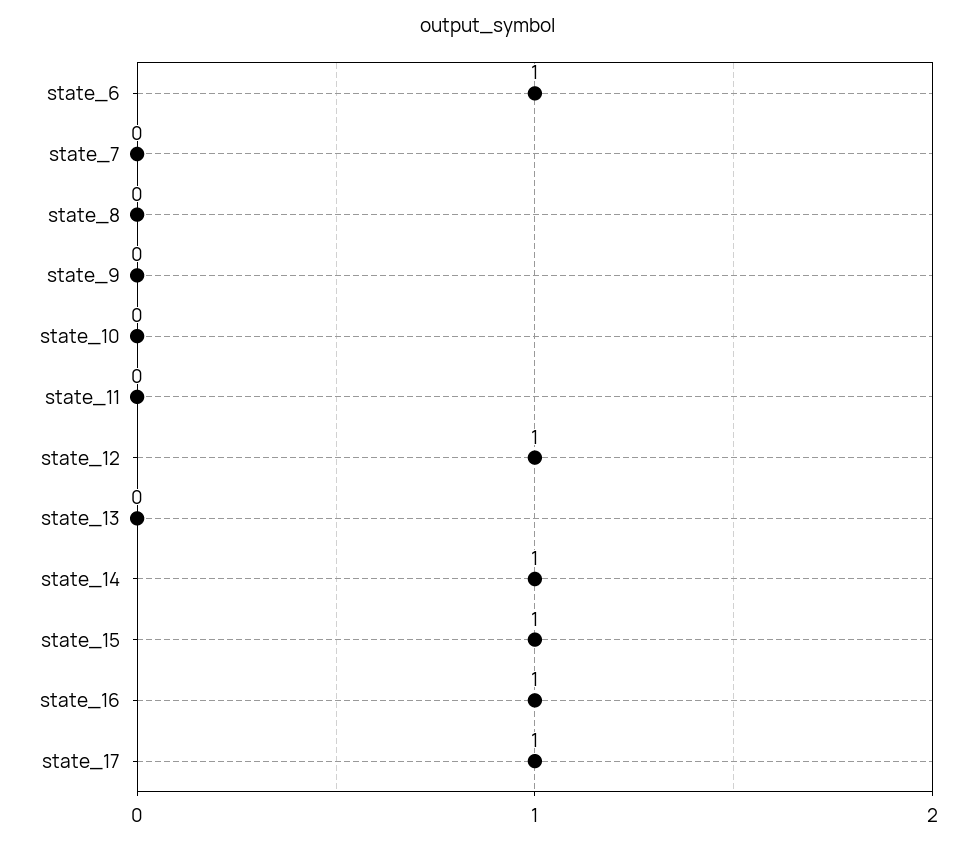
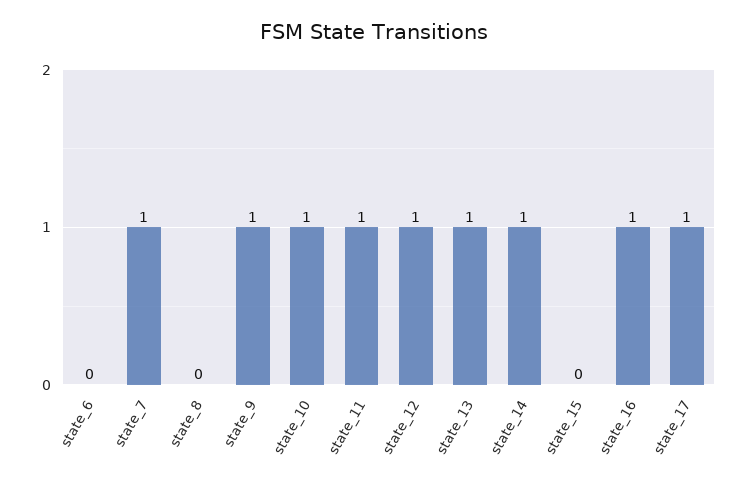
  {
-   "state_6": 1,
+   "state_6": 0,
-   "state_7": 0,
+   "state_7": 1,
    "state_8": 0,
-   "state_9": 0,
+   "state_9": 1,
-   "state_10": 0,
+   "state_10": 1,
-   "state_11": 0,
+   "state_11": 1,
    "state_12": 1,
-   "state_13": 0,
+   "state_13": 1,
    "state_14": 1,
-   "state_15": 1,
+   "state_15": 0,
    "state_16": 1,
    "state_17": 1
  }

